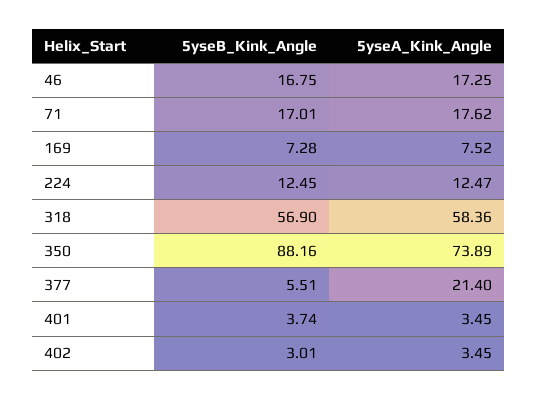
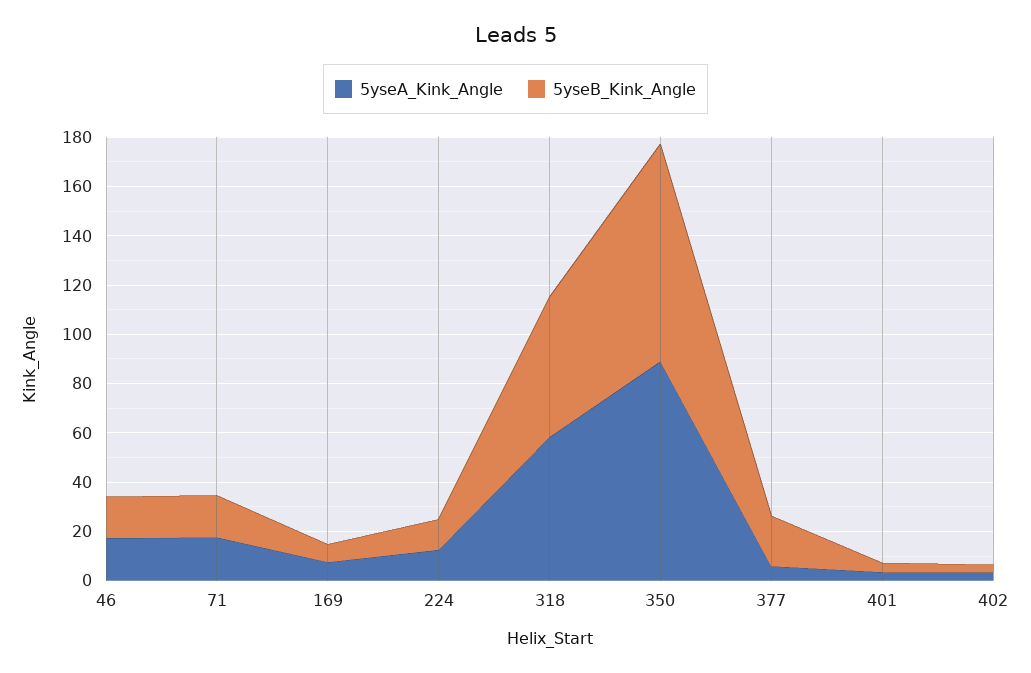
  {
    "5yseB_Kink_Angle": {
      "46": 16.75,
      "71": 17.01,
      "169": 7.28,
      "224": 12.45,
      "318": 56.9,
      "350": 88.16,
-     "377": 5.51,
+     "377": 20,
      "401": 3.74,
      "402": 3.01
    },
    "5yseA_Kink_Angle": {
      "46": 17.25,
      "71": 17.62,
      "169": 7.52,
      "224": 12.47,
      "318": 58.36,
-     "350": 73.89,
+     "350": 90,
-     "377": 21.4,
+     "377": 5,
      "401": 3.45,
      "402": 3.45
    }
  }

